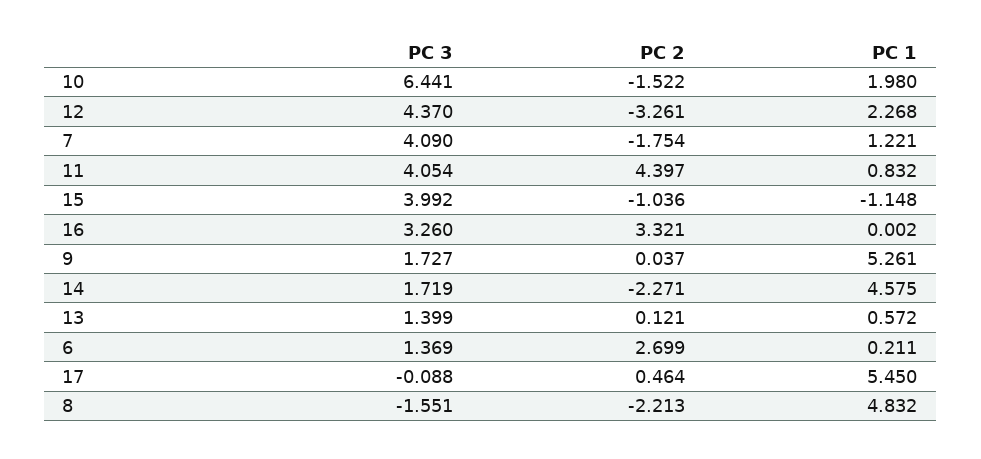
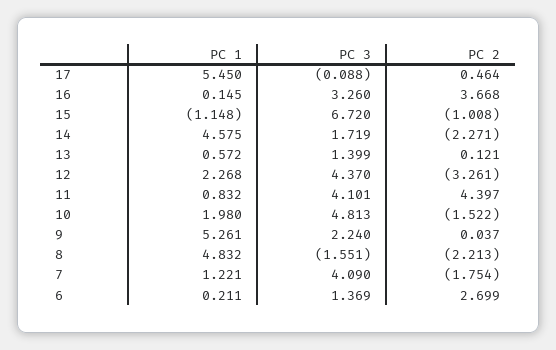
  {
    "PC 3": {
-     "10": 6.441,
+     "10": 4.813,
      "12": 4.37,
      "7": 4.09,
-     "11": 4.054,
+     "11": 4.101,
-     "15": 3.992,
+     "15": 6.72,
      "16": 3.26,
-     "9": 1.727,
+     "9": 2.24,
      "14": 1.719,
      "13": 1.399,
      "6": 1.369,
      "17": -0.088,
      "8": -1.551
    },
    "PC 2": {
      "10": -1.522,
      "12": -3.261,
      "7": -1.754,
      "11": 4.397,
-     "15": -1.036,
+     "15": -1.008,
-     "16": 3.321,
+     "16": 3.668,
      "9": 0.037,
      "14": -2.271,
      "13": 0.121,
      "6": 2.699,
      "17": 0.464,
      "8": -2.213
    },
    "PC 1": {
      "10": 1.98,
      "12": 2.268,
      "7": 1.221,
      "11": 0.832,
      "15": -1.148,
-     "16": 0.002,
+     "16": 0.145,
      "9": 5.261,
      "14": 4.575,
      "13": 0.572,
      "6": 0.211,
      "17": 5.45,
      "8": 4.832
    }
  }

